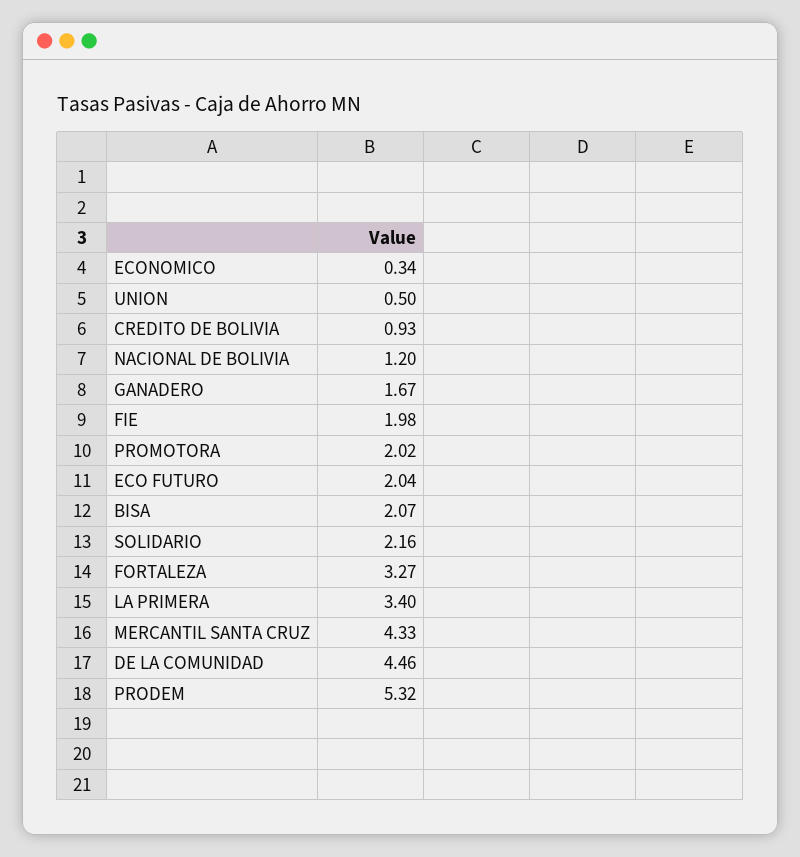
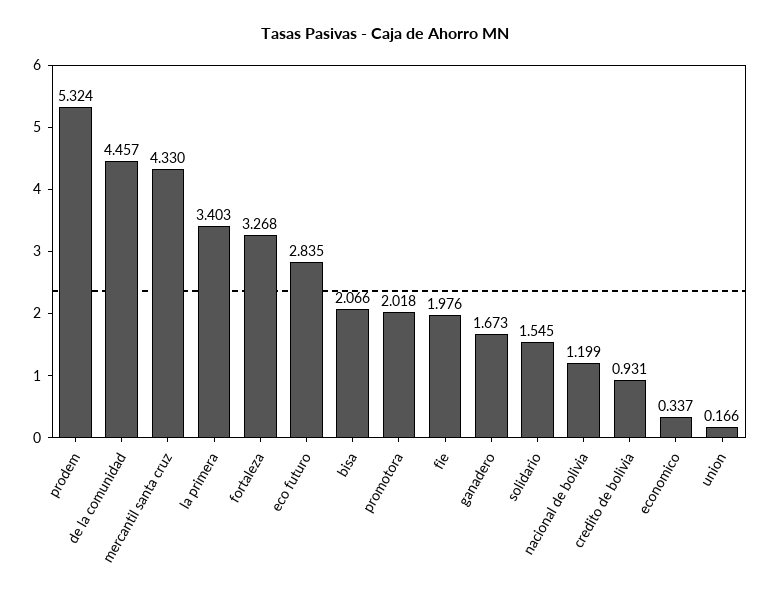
  {
    "ECONOMICO": 0.337,
-   "UNION": 0.5,
+   "UNION": 0.166,
    "CREDITO DE BOLIVIA": 0.931,
    "NACIONAL DE BOLIVIA": 1.199,
    "GANADERO": 1.673,
    "FIE": 1.976,
    "PROMOTORA": 2.018,
-   "ECO FUTURO": 2.04,
+   "ECO FUTURO": 2.835,
    "BISA": 2.066,
-   "SOLIDARIO": 2.16,
+   "SOLIDARIO": 1.545,
    "FORTALEZA": 3.268,
    "LA PRIMERA": 3.403,
    "MERCANTIL SANTA CRUZ": 4.33,
    "DE LA COMUNIDAD": 4.457,
    "PRODEM": 5.324
  }

